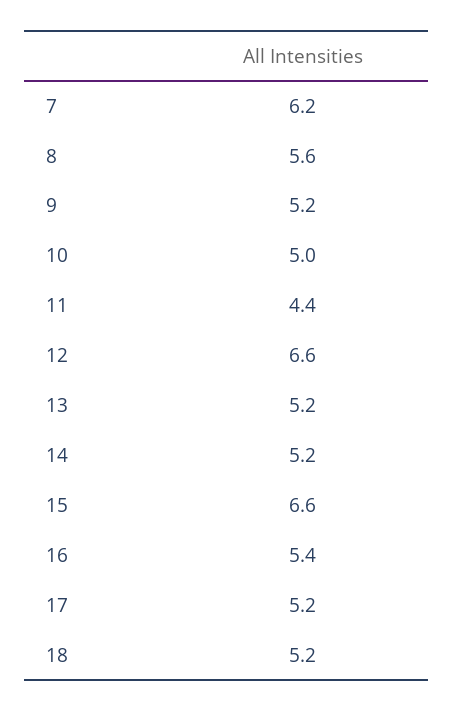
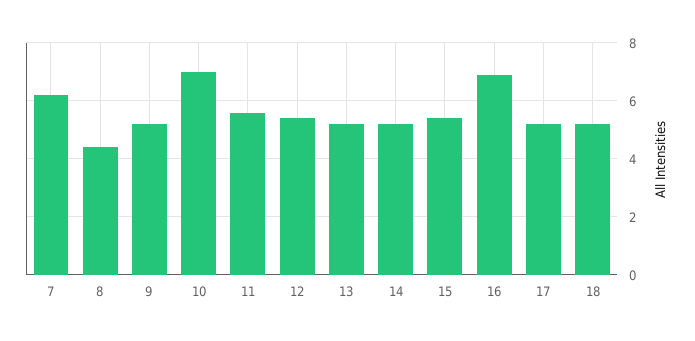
  {
    "7": 6.2,
-   "8": 5.6,
+   "8": 4.5,
    "9": 5.2,
-   "10": 5,
+   "10": 7,
-   "11": 4.4,
+   "11": 5.5,
-   "12": 6.6,
+   "12": 5.5,
    "13": 5.2,
    "14": 5.2,
-   "15": 6.6,
+   "15": 5.5,
-   "16": 5.4,
+   "16": 7,
    "17": 5.2,
    "18": 5.2
  }

